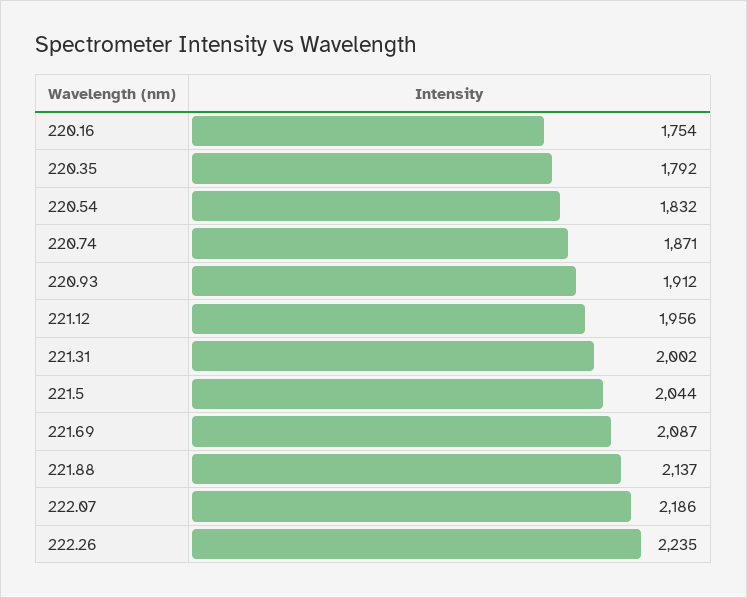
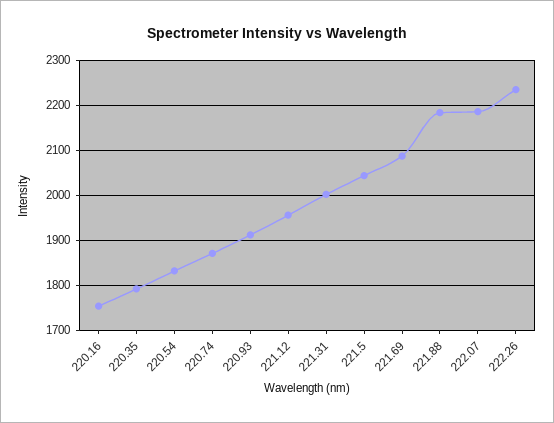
  {
    "220.16": 1754,
    "220.35": 1792,
    "220.54": 1832,
    "220.74": 1871,
    "220.93": 1912,
    "221.12": 1956,
    "221.31": 2002,
    "221.5": 2044,
    "221.69": 2087,
-   "221.88": 2137,
+   "221.88": 2180,
    "222.07": 2186,
    "222.26": 2235
  }

